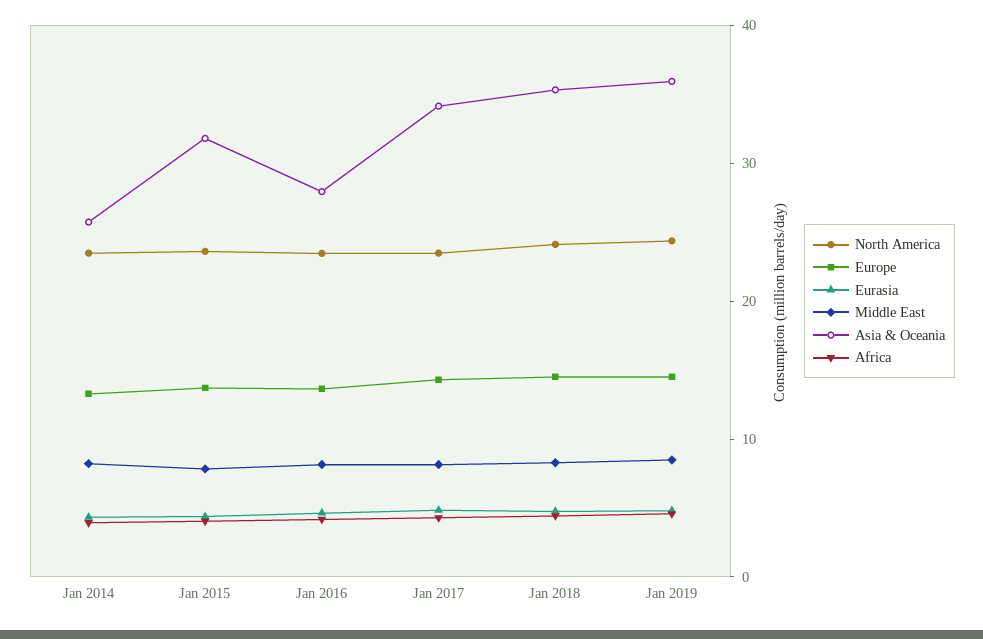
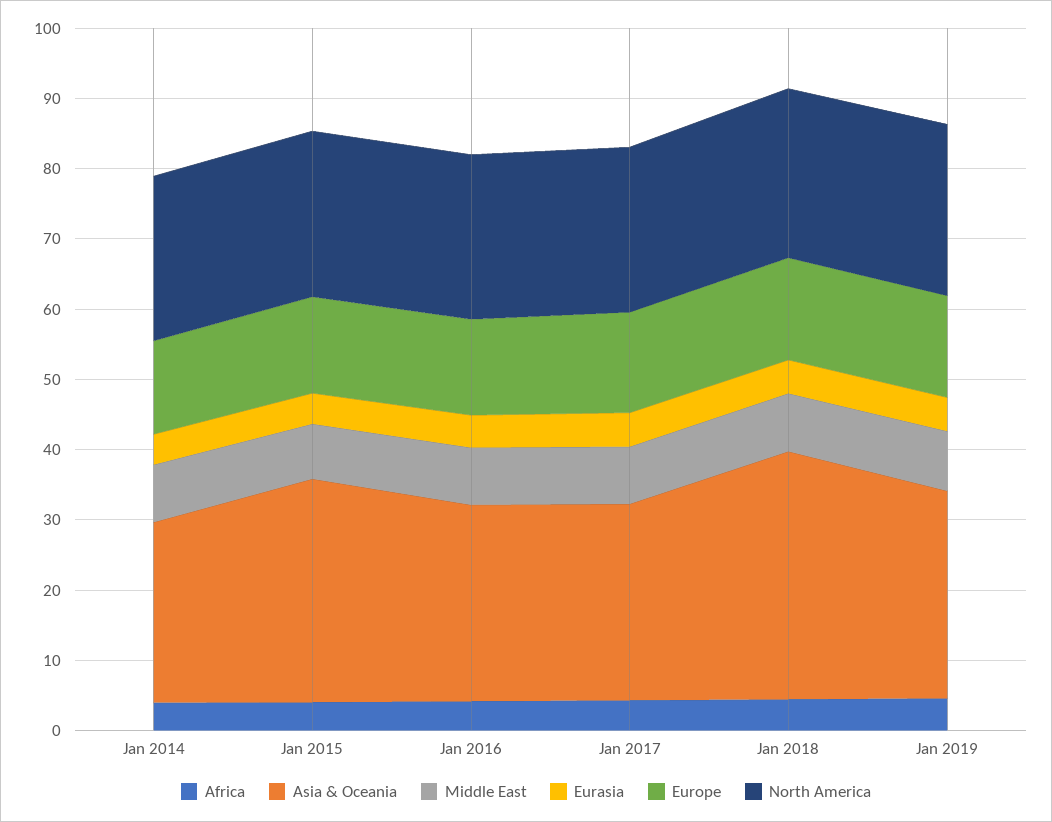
  {
    "North America": {
      "Jan 2014": 24,
      "Jan 2015": 24,
      "Jan 2016": 24,
      "Jan 2017": 24,
      "Jan 2018": 24,
      "Jan 2019": 24
    },
    "Europe": {
      "Jan 2014": 14,
      "Jan 2015": 14,
      "Jan 2016": 14,
      "Jan 2017": 14,
      "Jan 2018": 14,
      "Jan 2019": 14
    },
    "Eurasia": {
      "Jan 2014": 4,
      "Jan 2015": 4,
      "Jan 2016": 4,
      "Jan 2017": 4,
      "Jan 2018": 4,
      "Jan 2019": 4
    },
    "Middle East": {
      "Jan 2014": 8,
      "Jan 2015": 8,
      "Jan 2016": 8,
      "Jan 2017": 8,
      "Jan 2018": 8,
      "Jan 2019": 8
    },
    "Asia & Oceania": {
      "Jan 2014": 26,
      "Jan 2015": 32,
      "Jan 2016": 28,
-     "Jan 2017": 34,
+     "Jan 2017": 28,
      "Jan 2018": 36,
-     "Jan 2019": 36
+     "Jan 2019": 30
    },
    "Africa": {
      "Jan 2014": 4,
      "Jan 2015": 4,
      "Jan 2016": 4,
      "Jan 2017": 4,
      "Jan 2018": 4,
      "Jan 2019": 4
    }
  }

